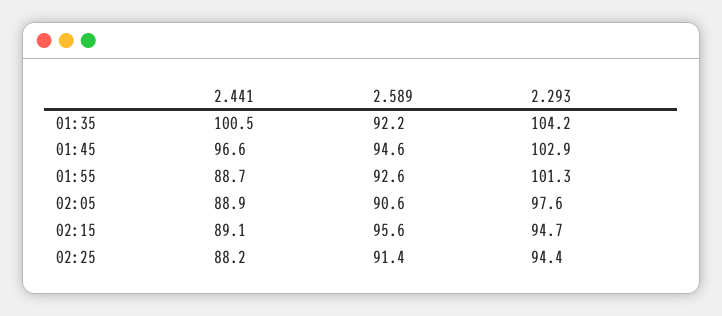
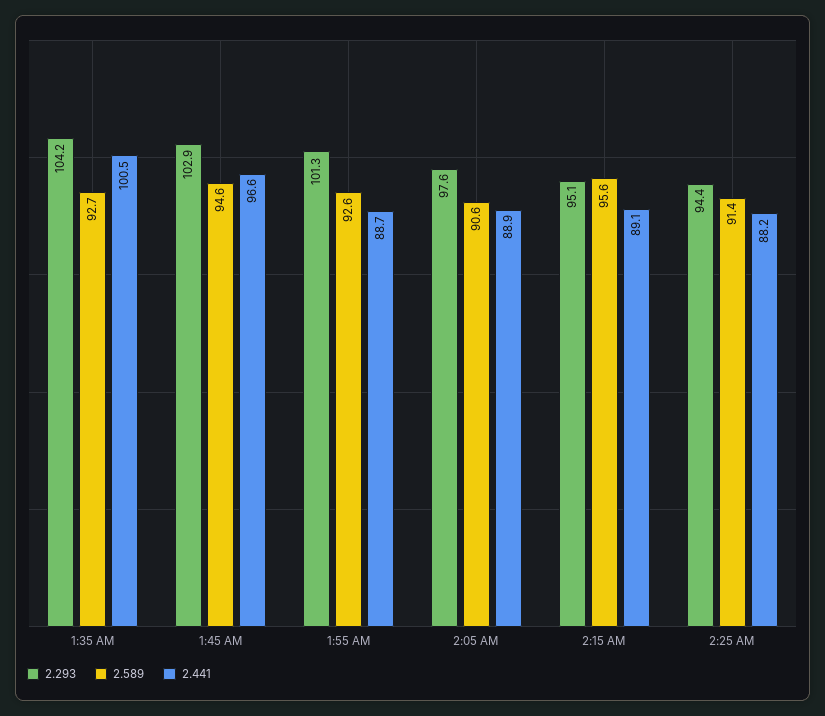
  {
    "2.441": {
      "01:35": 100.5,
      "01:45": 96.6,
      "01:55": 88.7,
      "02:05": 88.9,
      "02:15": 89.1,
      "02:25": 88.2
    },
    "2.589": {
-     "01:35": 92.2,
+     "01:35": 92.7,
      "01:45": 94.6,
      "01:55": 92.6,
      "02:05": 90.6,
      "02:15": 95.6,
      "02:25": 91.4
    },
    "2.293": {
      "01:35": 104.2,
      "01:45": 102.9,
      "01:55": 101.3,
      "02:05": 97.6,
-     "02:15": 94.7,
+     "02:15": 95.1,
      "02:25": 94.4
    }
  }

